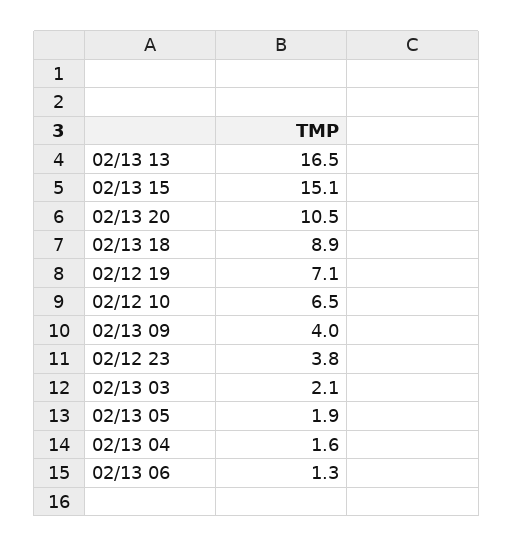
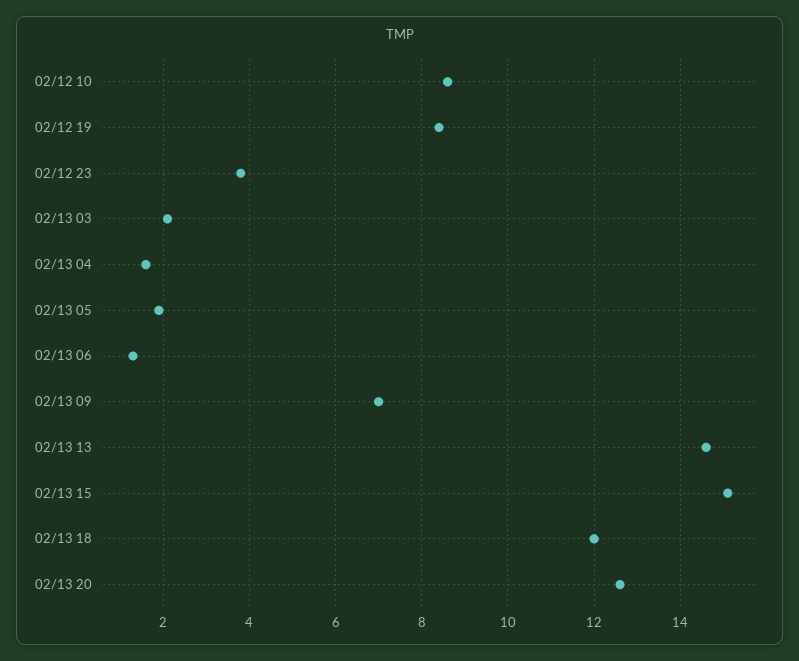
  {
-   "02/13 13": 16.5,
+   "02/13 13": 14.5,
    "02/13 15": 15.1,
-   "02/13 20": 10.5,
+   "02/13 20": 12.5,
-   "02/13 18": 8.9,
+   "02/13 18": 12,
-   "02/12 19": 7.1,
+   "02/12 19": 8.5,
-   "02/12 10": 6.5,
+   "02/12 10": 8.5,
-   "02/13 09": 4,
+   "02/13 09": 7,
    "02/12 23": 3.8,
    "02/13 03": 2.1,
    "02/13 05": 1.9,
    "02/13 04": 1.6,
    "02/13 06": 1.3
  }

